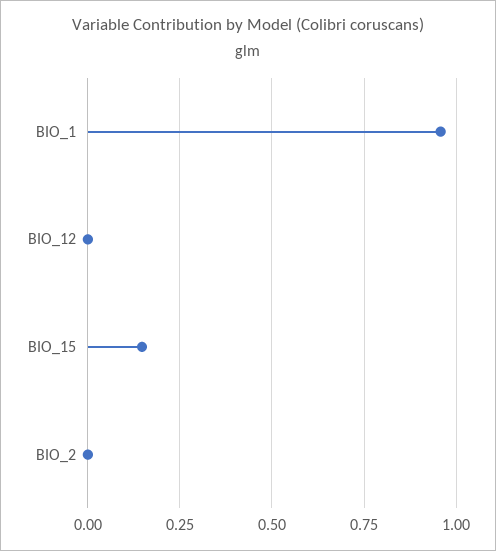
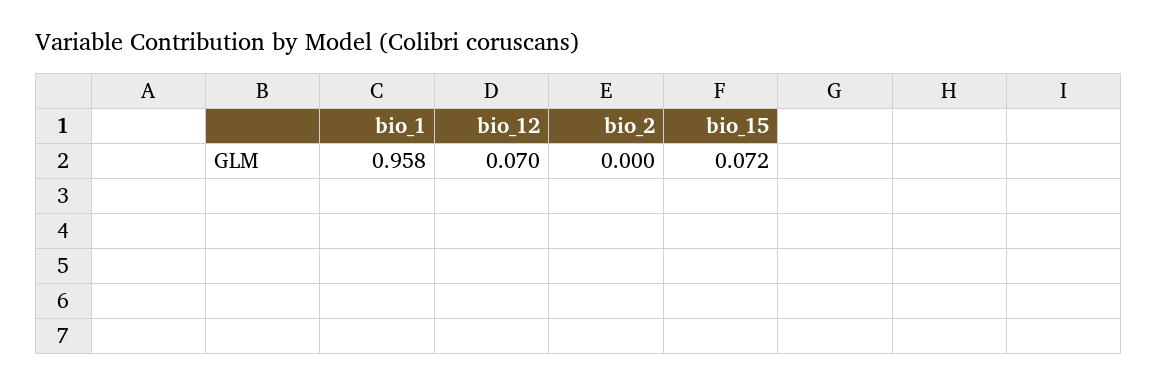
  {
    "BIO_1": 0.958,
-   "BIO_12": 0,
+   "BIO_12": 0.07,
-   "BIO_15": 0.15,
+   "BIO_15": 0.072,
    "BIO_2": 0
  }

